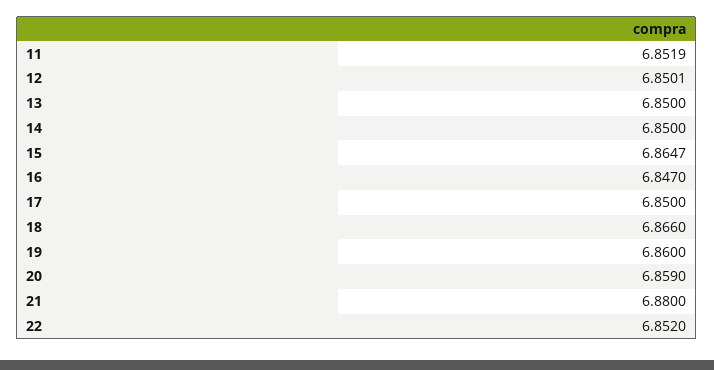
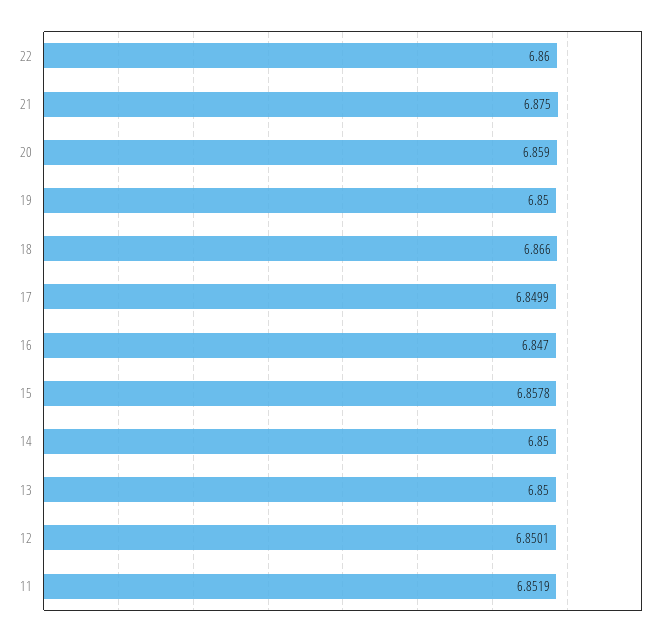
  {
    "11": 6.8519,
    "12": 6.8501,
    "13": 6.85,
    "14": 6.85,
-   "15": 6.8647,
+   "15": 6.8578,
    "16": 6.847,
-   "17": 6.85,
+   "17": 6.8499,
    "18": 6.866,
-   "19": 6.86,
+   "19": 6.85,
    "20": 6.859,
-   "21": 6.88,
+   "21": 6.875,
-   "22": 6.852
+   "22": 6.86
  }

